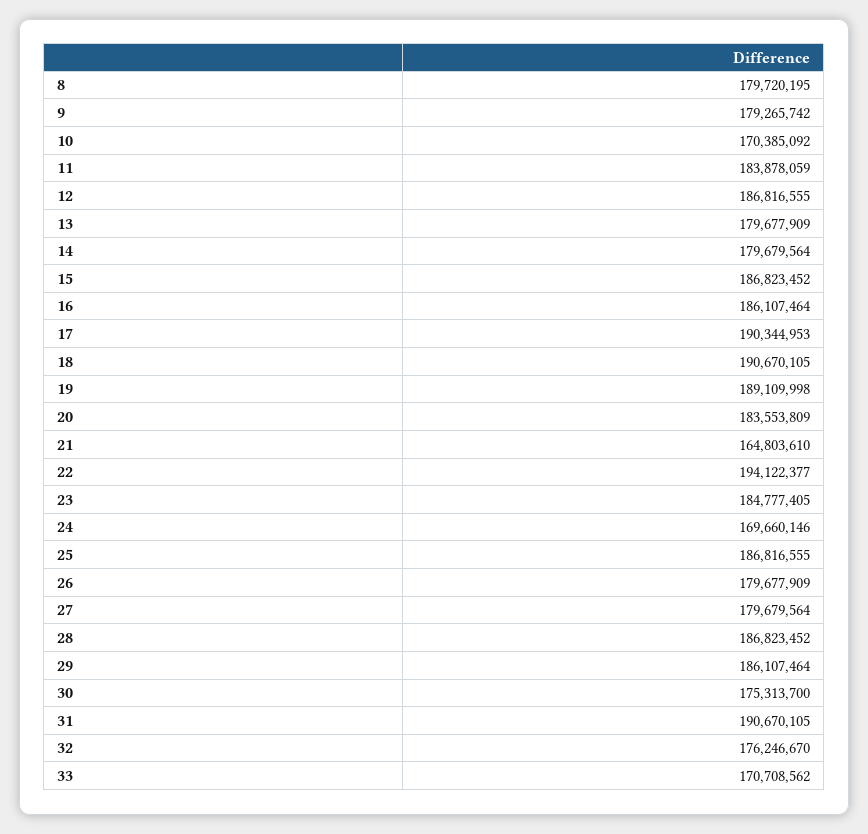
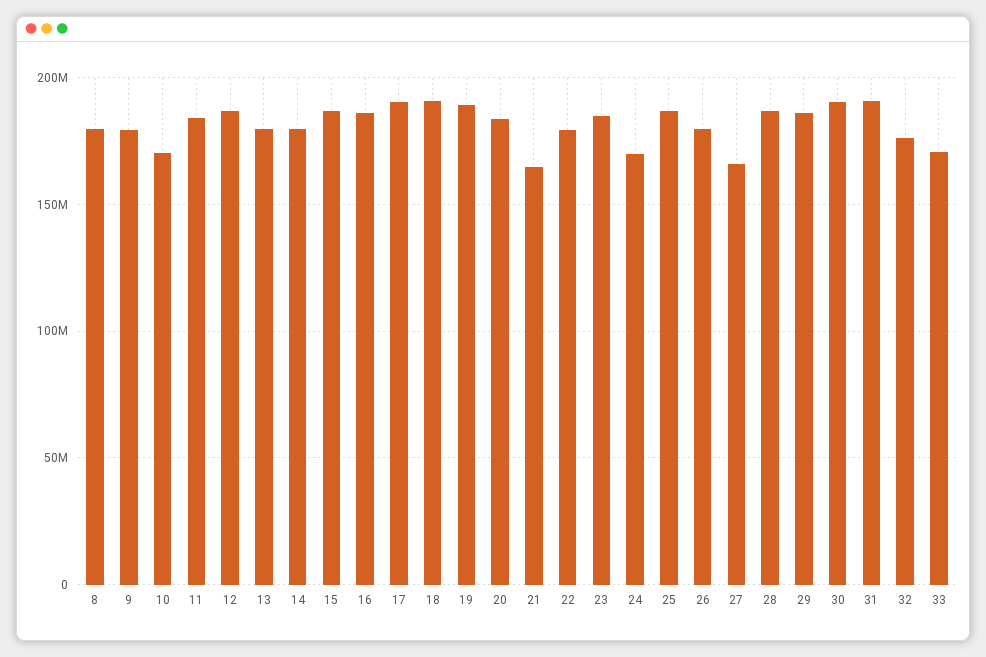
  {
    "8": 179720195,
    "9": 179265742,
    "10": 170385092,
    "11": 183878059,
    "12": 186816555,
    "13": 179677909,
    "14": 179679564,
    "15": 186823452,
    "16": 186107464,
    "17": 190344953,
    "18": 190670105,
    "19": 189109998,
    "20": 183553809,
    "21": 164803610,
-   "22": 194122377,
+   "22": 180000000,
    "23": 184777405,
    "24": 169660146,
    "25": 186816555,
    "26": 179677909,
-   "27": 179679564,
+   "27": 165000000,
    "28": 186823452,
    "29": 186107464,
-   "30": 175313700,
+   "30": 190000000,
    "31": 190670105,
    "32": 176246670,
    "33": 170708562
  }

